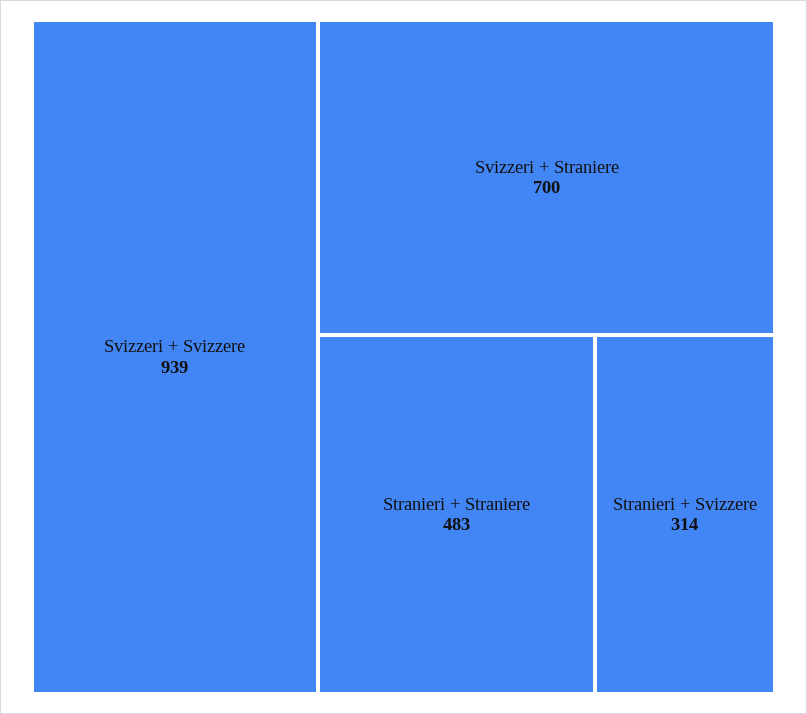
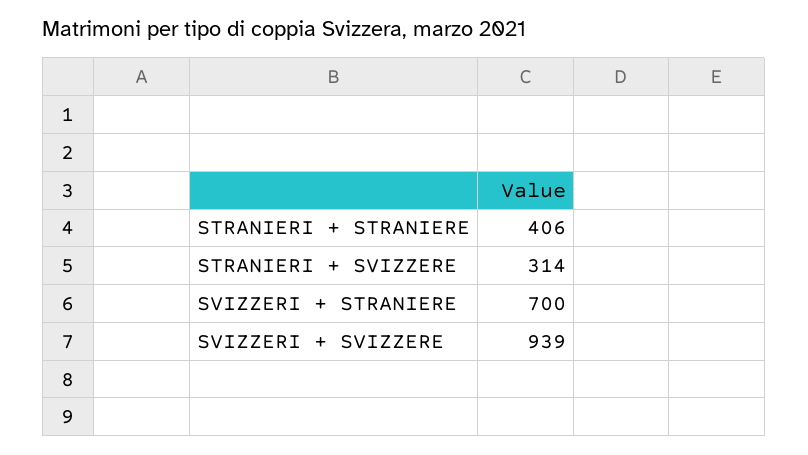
  {
    "Svizzeri + Svizzere": 939,
    "Svizzeri + Straniere": 700,
-   "Stranieri + Straniere": 483,
+   "Stranieri + Straniere": 406,
    "Stranieri + Svizzere": 314
  }

